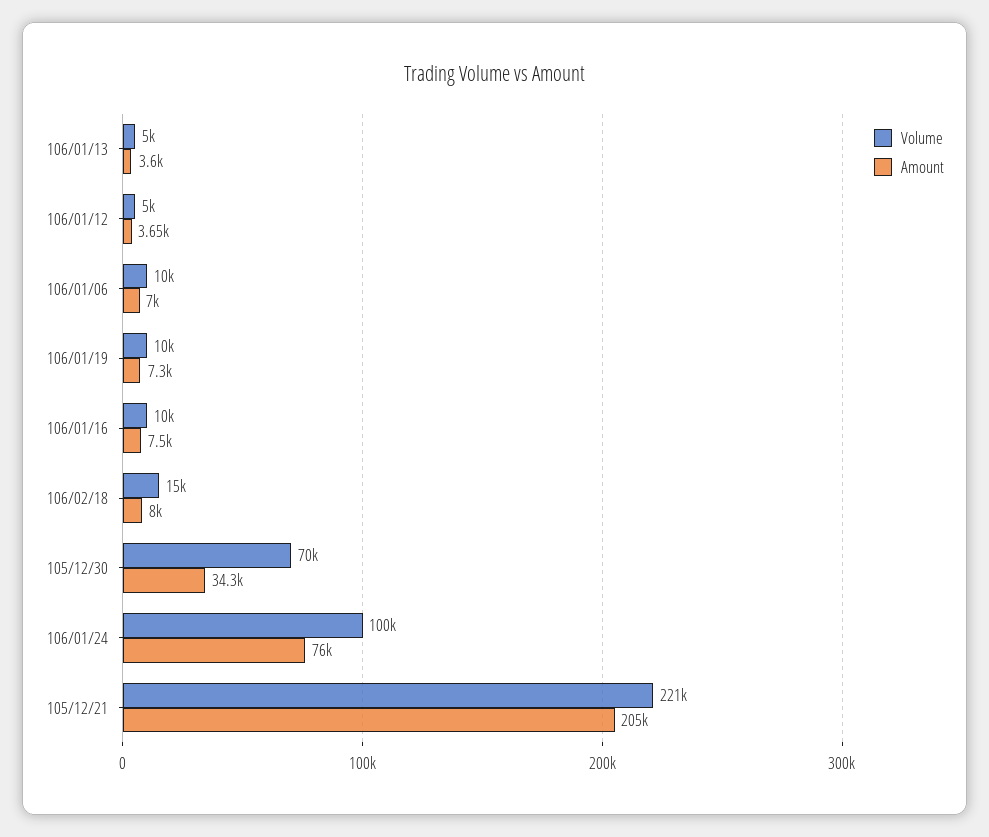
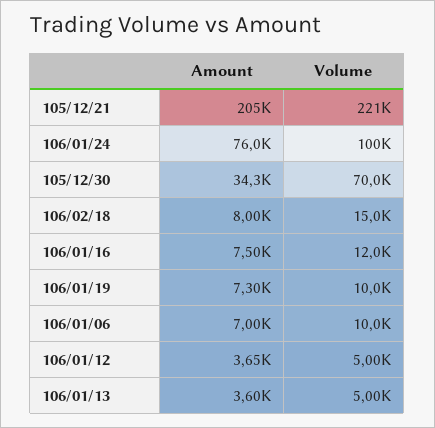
  {
    "Volume": {
      "106/01/13": 5000,
      "106/01/12": 5000,
      "106/01/06": 10000,
      "106/01/19": 10000,
-     "106/01/16": 10000,
+     "106/01/16": 12000,
      "106/02/18": 15000,
      "105/12/30": 70000,
      "106/01/24": 100000,
      "105/12/21": 221000
    },
    "Amount": {
      "106/01/13": 3600,
      "106/01/12": 3650,
      "106/01/06": 7000,
      "106/01/19": 7300,
      "106/01/16": 7500,
      "106/02/18": 8000,
      "105/12/30": 34300,
      "106/01/24": 76000,
      "105/12/21": 205000
    }
  }

